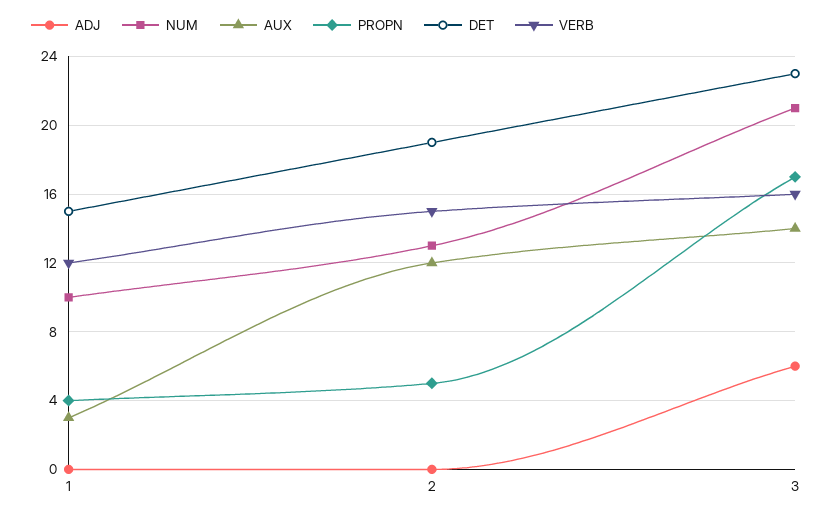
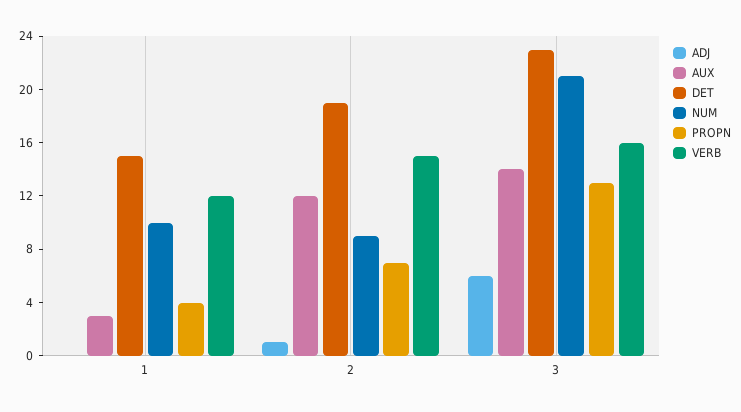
  {
    "ADJ": {
      "1": 0,
-     "2": 0,
+     "2": 1,
      "3": 6
    },
    "NUM": {
      "1": 10,
-     "2": 13,
+     "2": 9,
      "3": 21
    },
    "AUX": {
      "1": 3,
      "2": 12,
      "3": 14
    },
    "PROPN": {
      "1": 4,
-     "2": 5,
+     "2": 7,
-     "3": 17
+     "3": 13
    },
    "DET": {
      "1": 15,
      "2": 19,
      "3": 23
    },
    "VERB": {
      "1": 12,
      "2": 15,
      "3": 16
    }
  }

